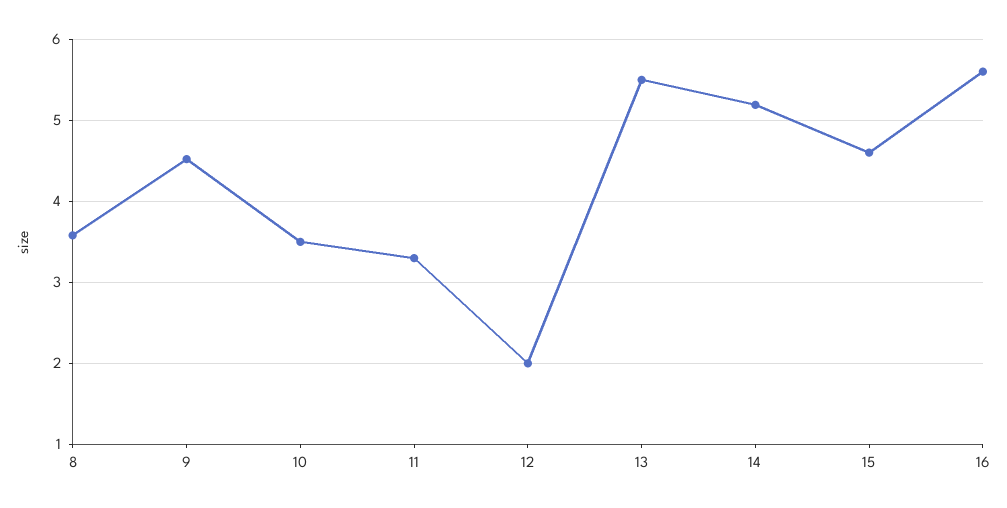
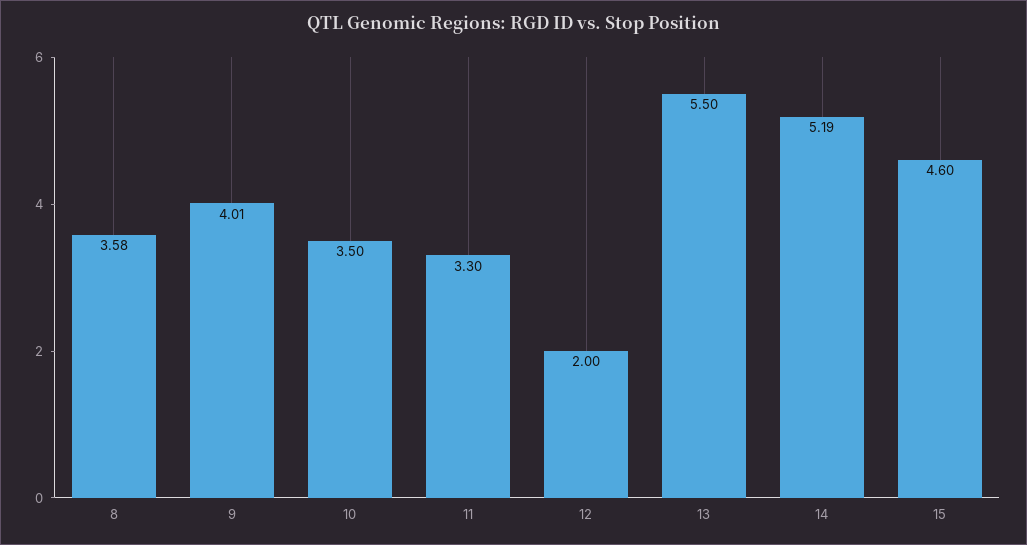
  {
    "8": 3.58,
-   "9": 4.5,
+   "9": 4.01,
    "10": 3.5,
    "11": 3.3,
    "12": 2,
    "13": 5.5,
    "14": 5.19,
-   "15": 4.6,
+   "15": 4.6
-   "16": 5.6
  }

